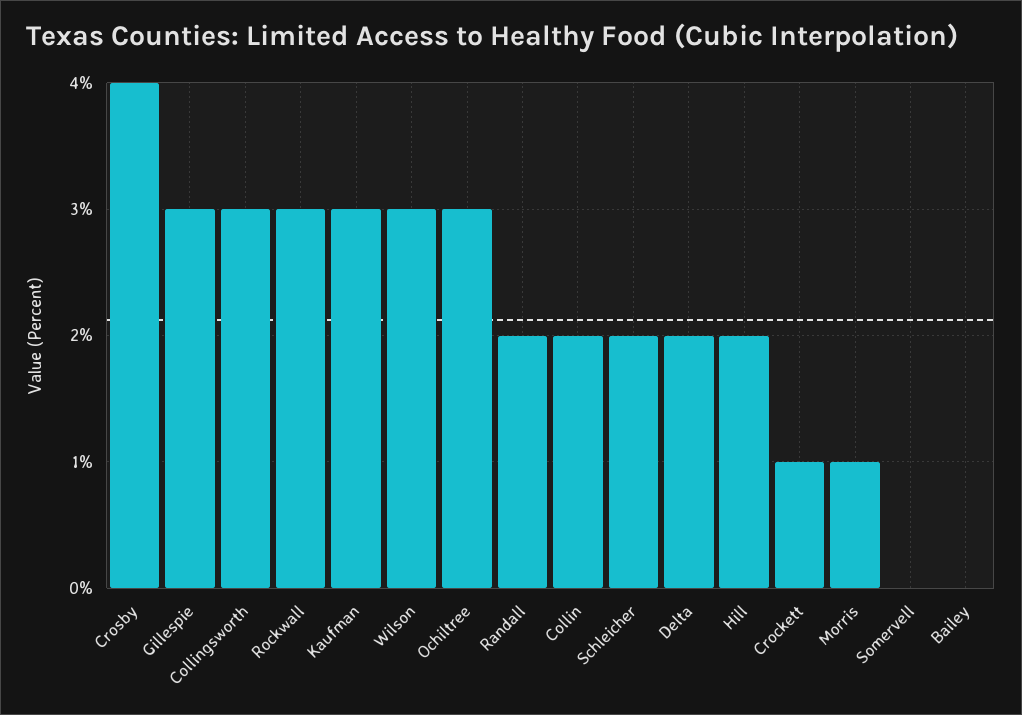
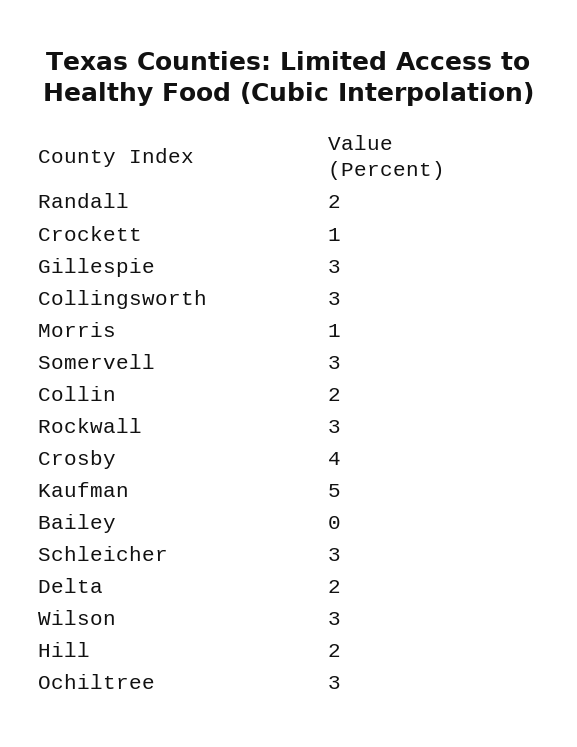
  {
    "Crosby": 4,
    "Gillespie": 3,
    "Collingsworth": 3,
    "Rockwall": 3,
-   "Kaufman": 3,
+   "Kaufman": 5,
    "Wilson": 3,
    "Ochiltree": 3,
    "Randall": 2,
    "Collin": 2,
-   "Schleicher": 2,
+   "Schleicher": 3,
    "Delta": 2,
    "Hill": 2,
    "Crockett": 1,
    "Morris": 1,
-   "Somervell": 0,
+   "Somervell": 3,
    "Bailey": 0
  }

